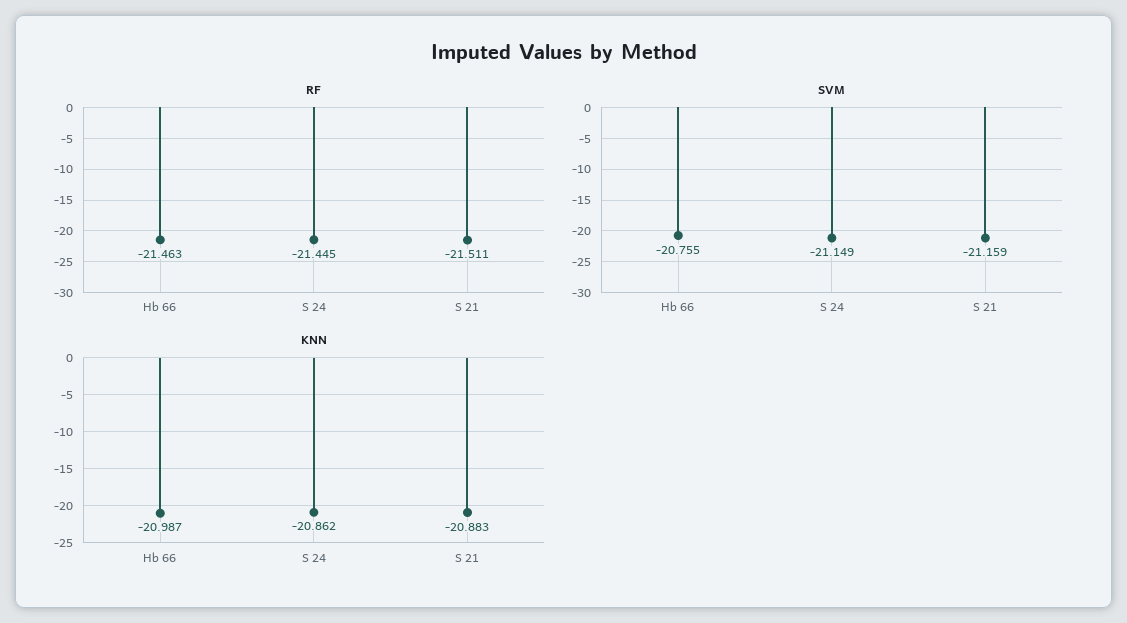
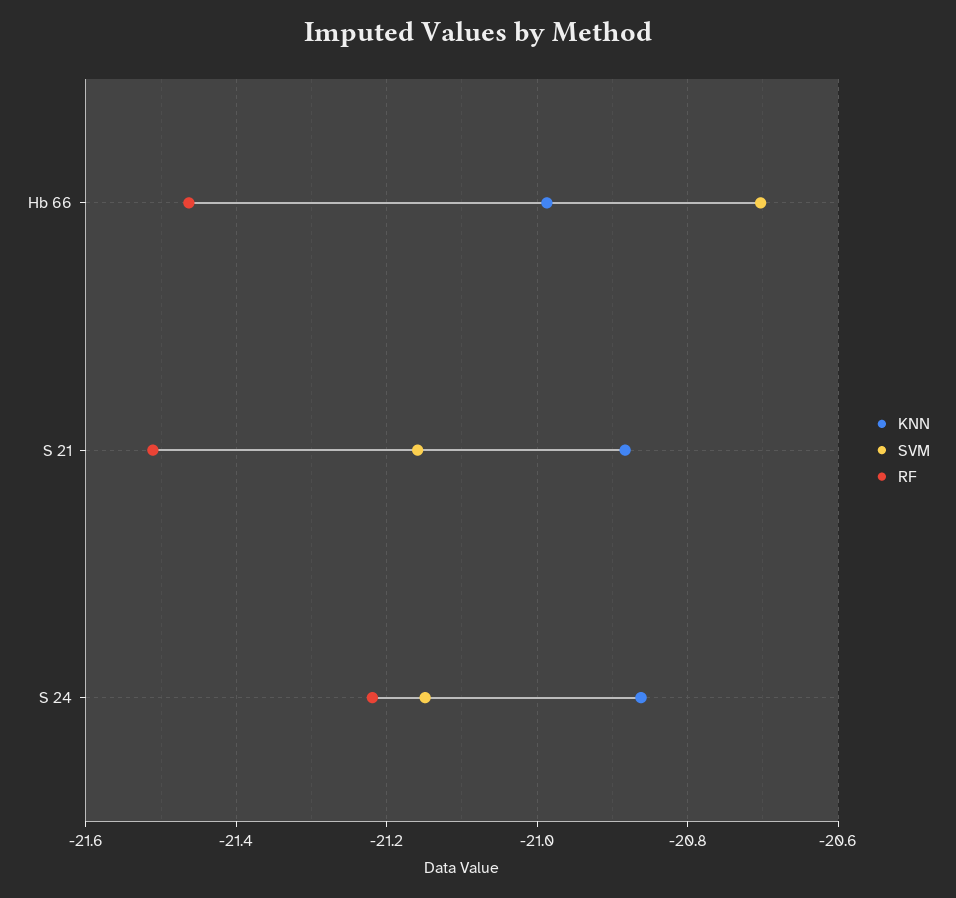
  {
    "RF": {
      "Hb 66": -21.463,
-     "S 24": -21.445,
+     "S 24": -21.22,
      "S 21": -21.511
    },
    "SVM": {
-     "Hb 66": -20.755,
+     "Hb 66": -20.7,
      "S 24": -21.149,
      "S 21": -21.159
    },
    "KNN": {
      "Hb 66": -20.987,
      "S 24": -20.862,
      "S 21": -20.883
    }
  }

